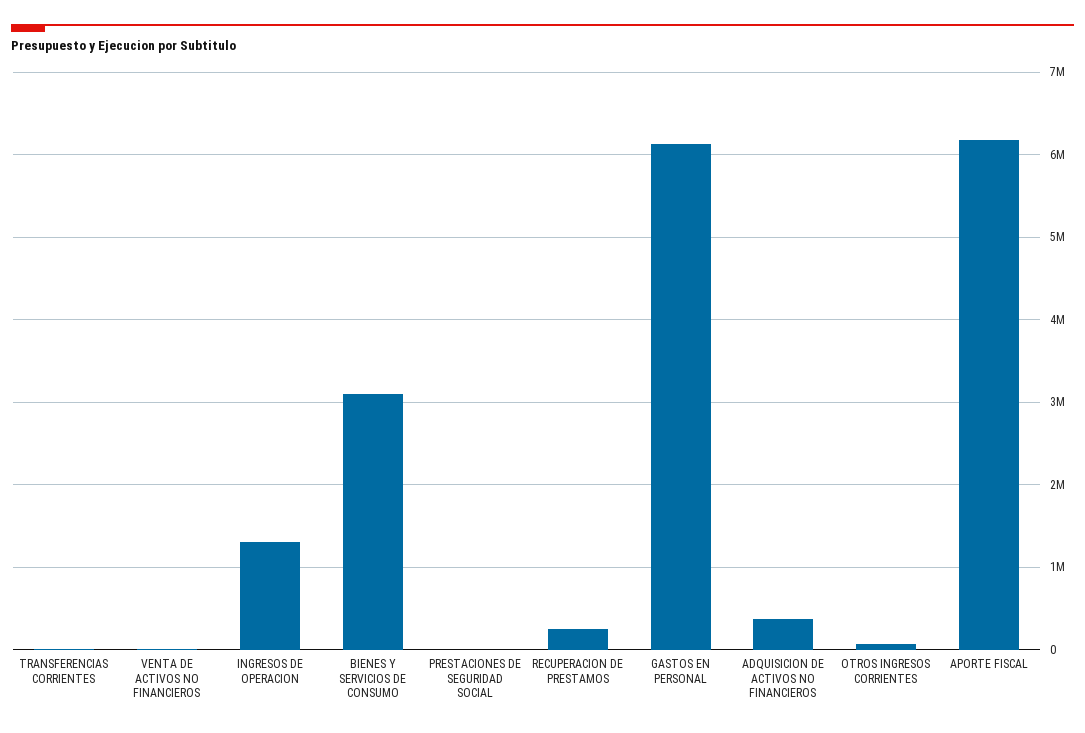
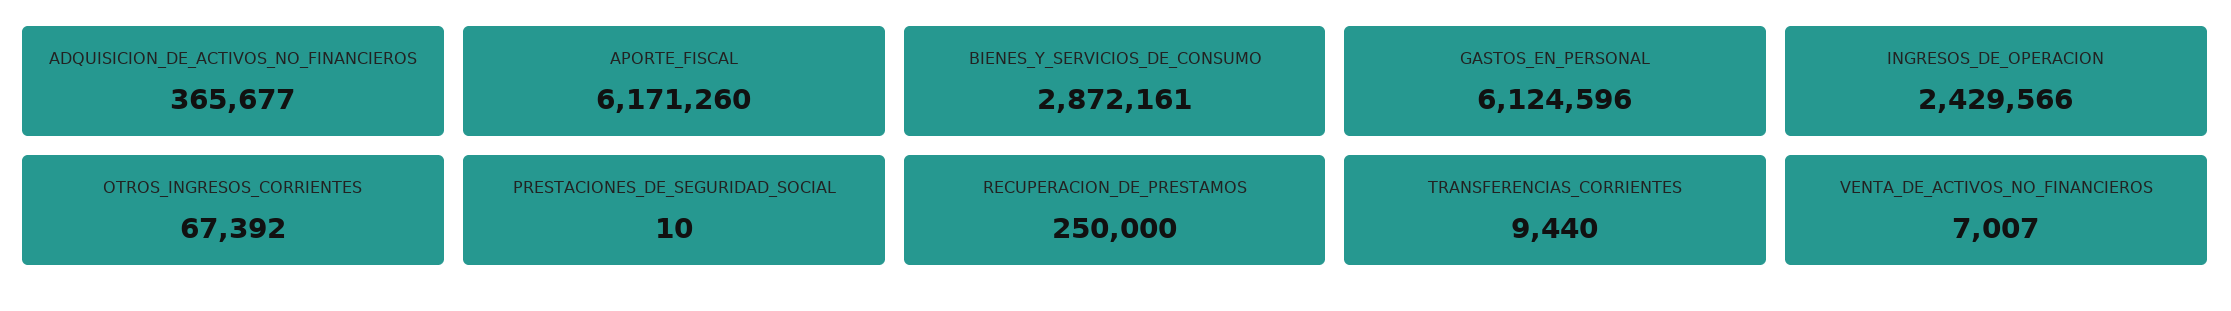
  {
    "TRANSFERENCIAS CORRIENTES": 9440,
    "VENTA DE ACTIVOS NO FINANCIEROS": 7007,
-   "INGRESOS DE OPERACION": 1300000,
+   "INGRESOS DE OPERACION": 2429566,
-   "BIENES Y SERVICIOS DE CONSUMO": 3100000,
+   "BIENES Y SERVICIOS DE CONSUMO": 2872161,
    "PRESTACIONES DE SEGURIDAD SOCIAL": 10,
    "RECUPERACION DE PRESTAMOS": 250000,
    "GASTOS EN PERSONAL": 6124596,
    "ADQUISICION DE ACTIVOS NO FINANCIEROS": 365677,
    "OTROS INGRESOS CORRIENTES": 67392,
    "APORTE FISCAL": 6171260
  }

